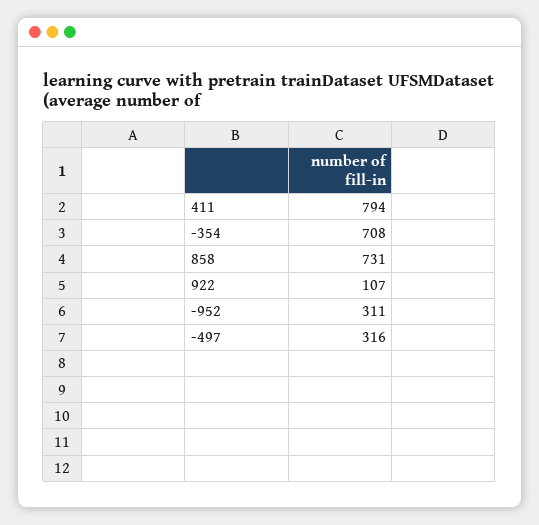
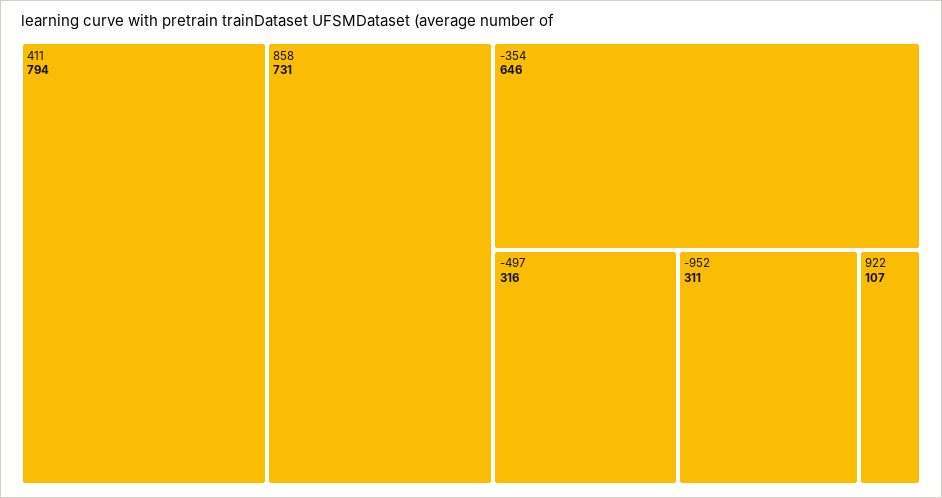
  {
    "411": 794,
-   "-354": 708,
+   "-354": 646,
    "858": 731,
    "922": 107,
    "-952": 311,
    "-497": 316
  }

